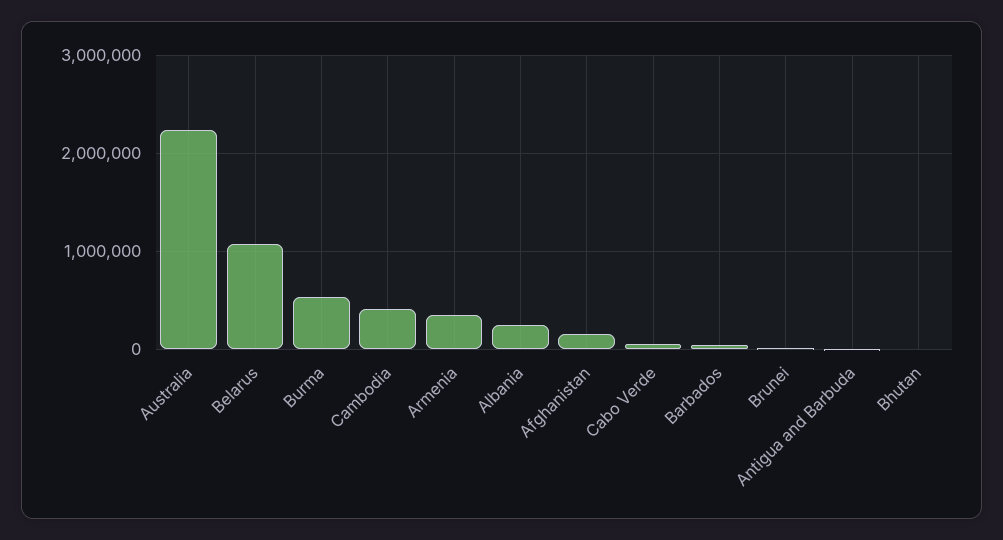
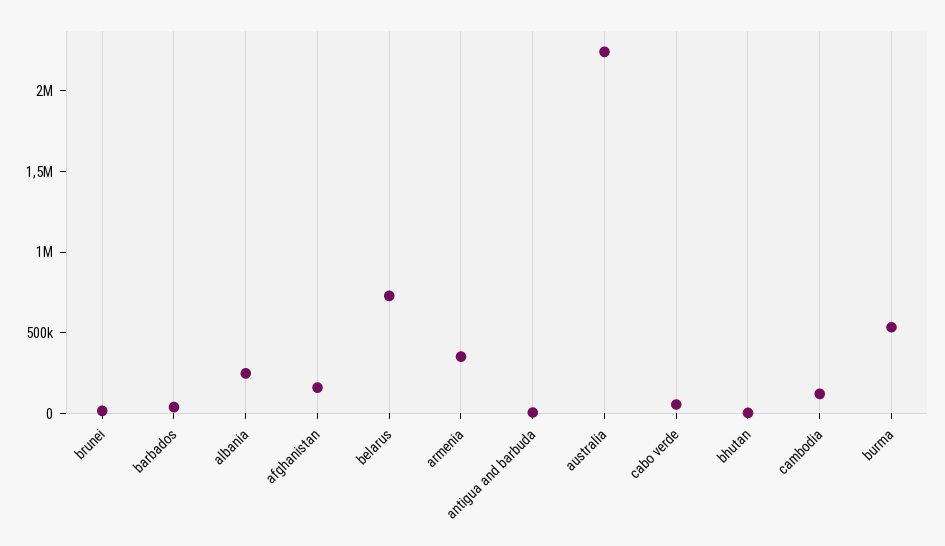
  {
    "Australia": 2200000,
-   "Belarus": 1100000,
+   "Belarus": 700000,
    "Burma": 500000,
-   "Cambodia": 400000,
+   "Cambodia": 100000,
    "Armenia": 400000,
    "Albania": 200000,
    "Afghanistan": 200000,
    "Cabo Verde": 100000,
    "Barbados": 0,
    "Brunei": 0,
    "Antigua and Barbuda": 0,
    "Bhutan": 0
  }

